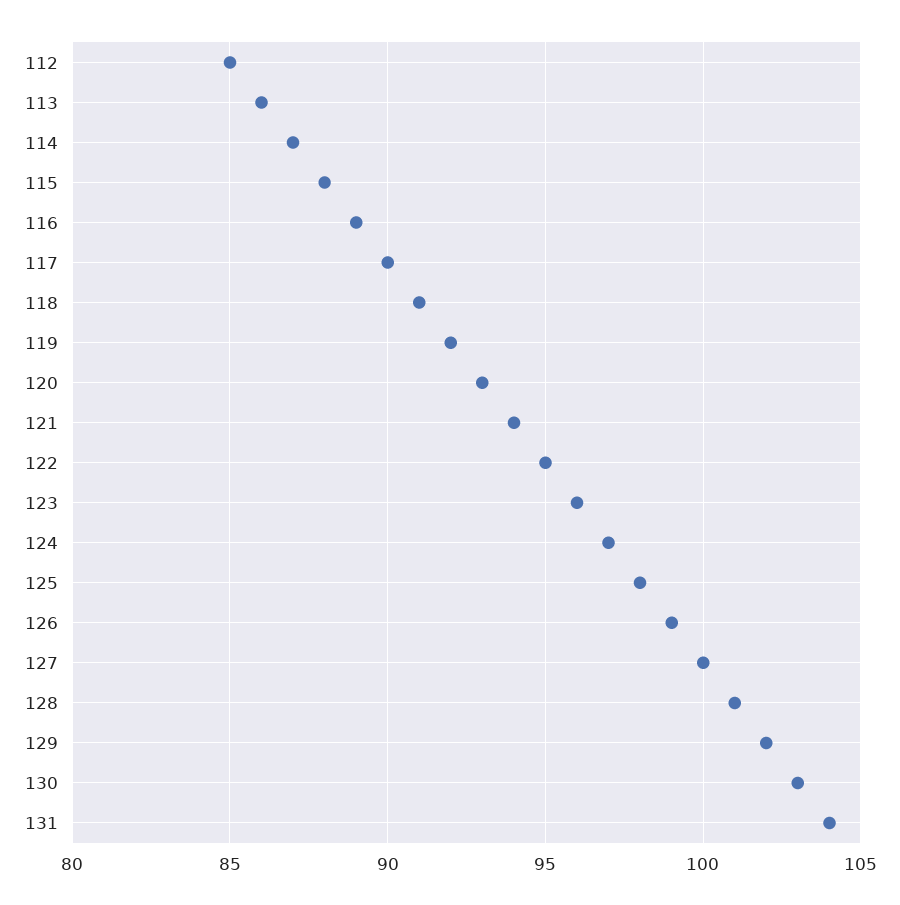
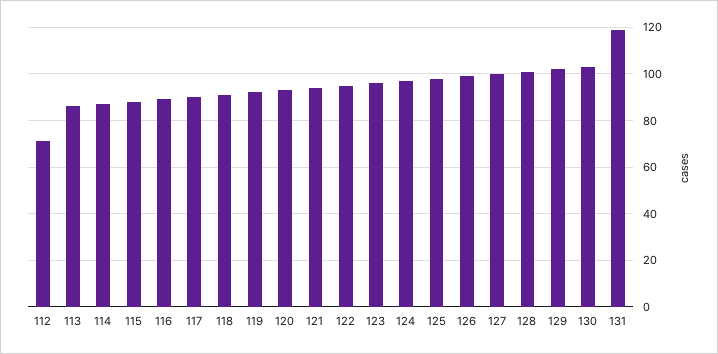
  {
-   "112": 85,
+   "112": 70,
    "113": 86,
    "114": 87,
    "115": 88,
    "116": 89,
    "117": 90,
    "118": 91,
    "119": 92,
    "120": 93,
    "121": 94,
    "122": 95,
    "123": 96,
    "124": 97,
    "125": 98,
    "126": 99,
    "127": 100,
    "128": 101,
    "129": 102,
    "130": 103,
-   "131": 104
+   "131": 120
  }

